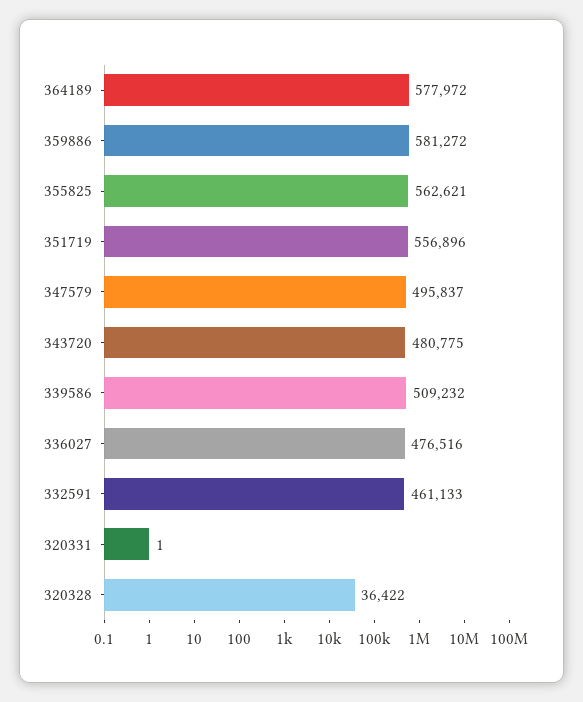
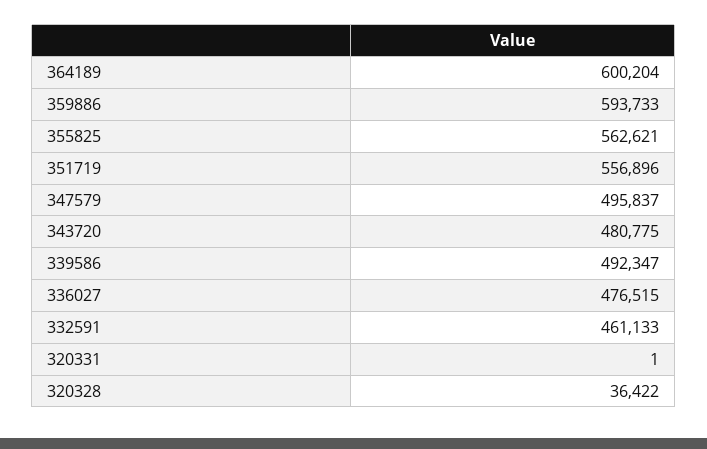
  {
-   "364189": 577972,
+   "364189": 600204,
-   "359886": 581272,
+   "359886": 593733,
    "355825": 562621,
    "351719": 556896,
    "347579": 495837,
    "343720": 480775,
-   "339586": 509232,
+   "339586": 492347,
-   "336027": 476516,
+   "336027": 476515,
    "332591": 461133,
    "320331": 1,
    "320328": 36422
  }

